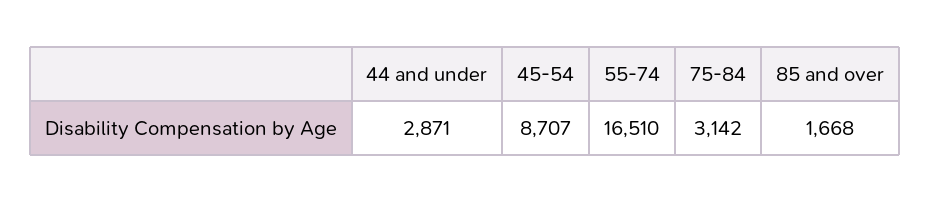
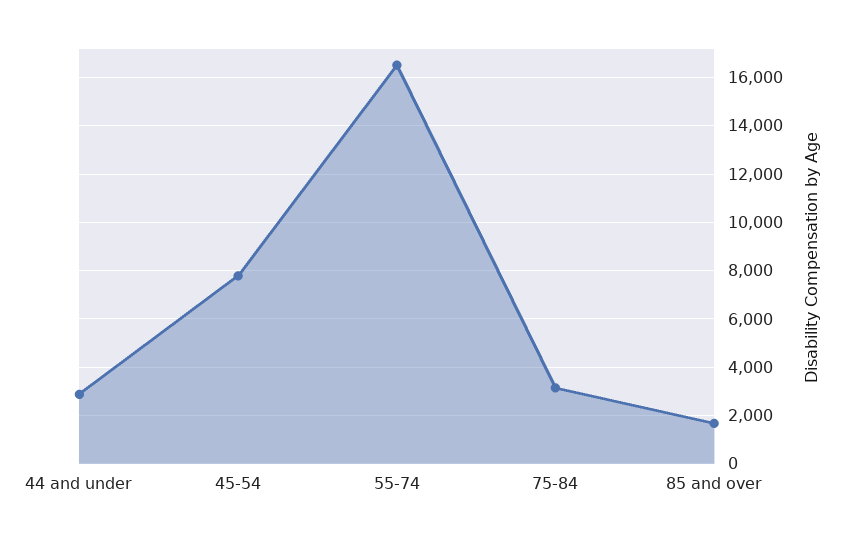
  {
    "44 and under": 2871,
-   "45-54": 8707,
+   "45-54": 7750,
    "55-74": 16510,
    "75-84": 3142,
    "85 and over": 1668
  }

